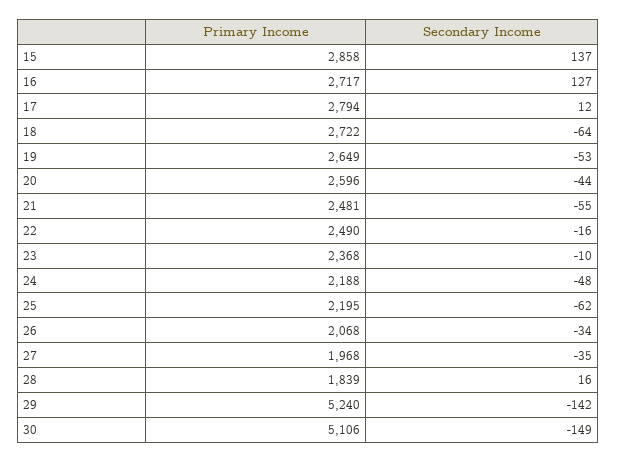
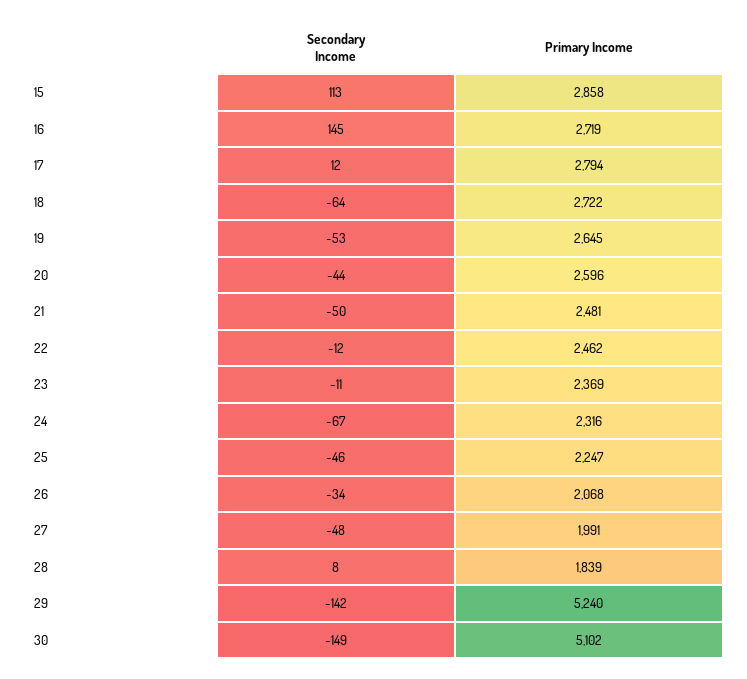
  {
    "Primary Income": {
      "15": 2858,
-     "16": 2717,
+     "16": 2719,
      "17": 2794,
      "18": 2722,
-     "19": 2649,
+     "19": 2645,
      "20": 2596,
      "21": 2481,
-     "22": 2490,
+     "22": 2462,
-     "23": 2368,
+     "23": 2369,
-     "24": 2188,
+     "24": 2316,
-     "25": 2195,
+     "25": 2247,
      "26": 2068,
-     "27": 1968,
+     "27": 1991,
      "28": 1839,
      "29": 5240,
-     "30": 5106
+     "30": 5102
    },
    "Secondary Income": {
-     "15": 137,
+     "15": 113,
-     "16": 127,
+     "16": 145,
      "17": 12,
      "18": -64,
      "19": -53,
      "20": -44,
-     "21": -55,
+     "21": -50,
-     "22": -16,
+     "22": -12,
-     "23": -10,
+     "23": -11,
-     "24": -48,
+     "24": -67,
-     "25": -62,
+     "25": -46,
      "26": -34,
-     "27": -35,
+     "27": -48,
-     "28": 16,
+     "28": 8,
      "29": -142,
      "30": -149
    }
  }

